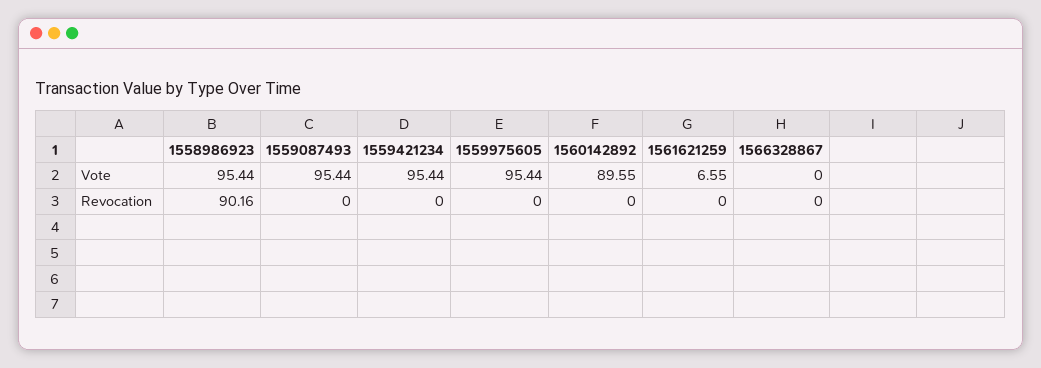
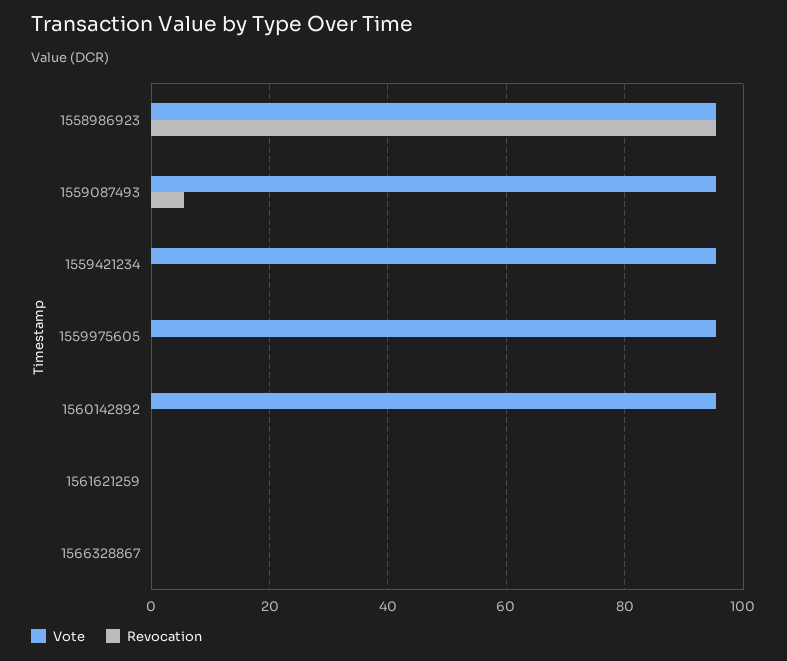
  {
    "Vote": {
      "1558986923": 95.44,
      "1559087493": 95.44,
      "1559421234": 95.44,
      "1559975605": 95.44,
-     "1560142892": 89.55,
+     "1560142892": 96,
-     "1561621259": 6.55,
+     "1561621259": 0,
      "1566328867": 0
    },
    "Revocation": {
-     "1558986923": 90.16,
+     "1558986923": 96,
-     "1559087493": 0,
+     "1559087493": 6,
      "1559421234": 0,
      "1559975605": 0,
      "1560142892": 0,
      "1561621259": 0,
      "1566328867": 0
    }
  }

